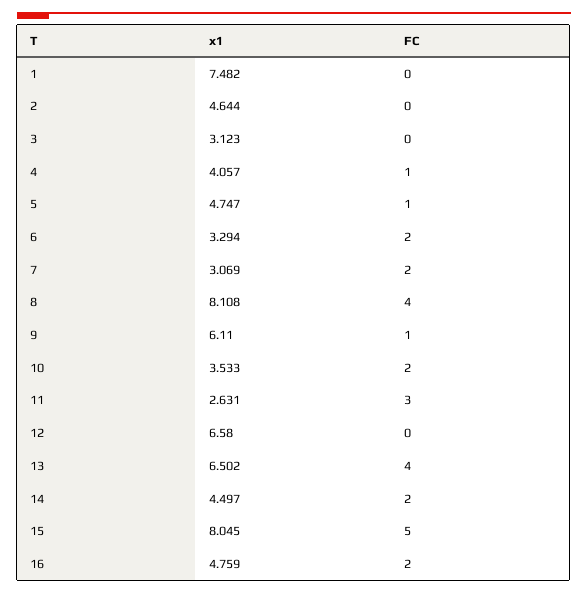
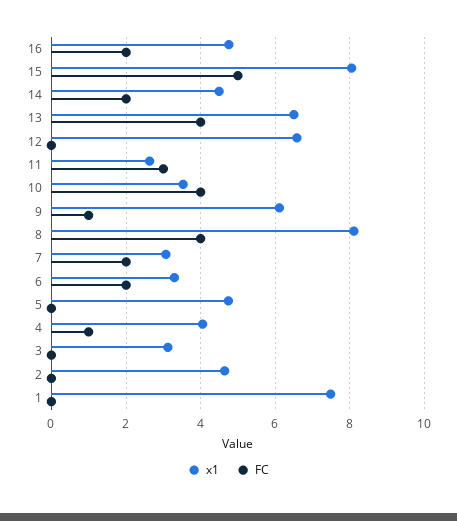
  {
    "x1": {
      "1": 7.482,
      "2": 4.644,
      "3": 3.123,
      "4": 4.057,
      "5": 4.747,
      "6": 3.294,
      "7": 3.069,
      "8": 8.108,
      "9": 6.11,
      "10": 3.533,
      "11": 2.631,
      "12": 6.58,
      "13": 6.502,
      "14": 4.497,
      "15": 8.045,
      "16": 4.759
    },
    "FC": {
      "1": 0,
      "2": 0,
      "3": 0,
      "4": 1,
-     "5": 1,
+     "5": 0,
      "6": 2,
      "7": 2,
      "8": 4,
      "9": 1,
-     "10": 2,
+     "10": 4,
      "11": 3,
      "12": 0,
      "13": 4,
      "14": 2,
      "15": 5,
      "16": 2
    }
  }

